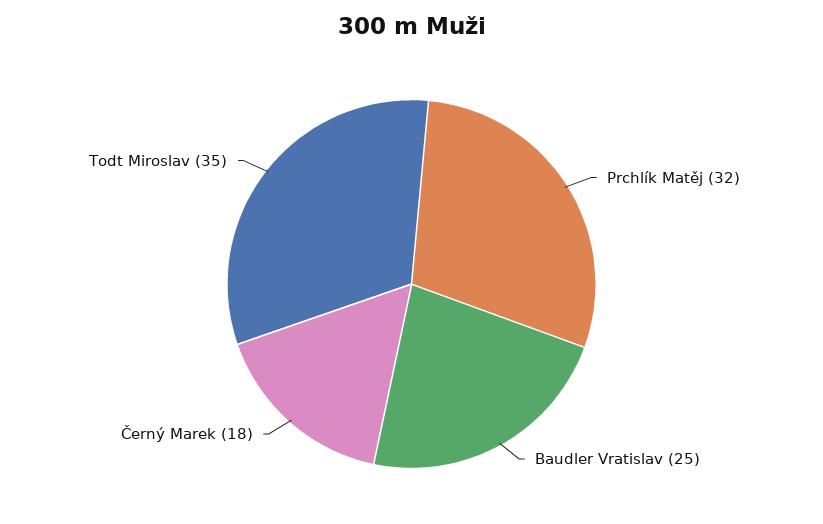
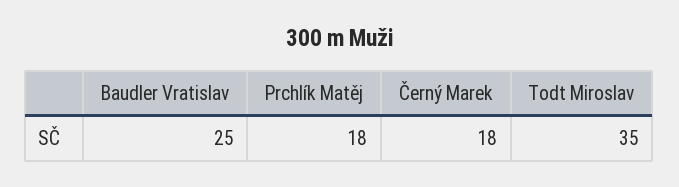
  {
-   "Prchlík Matěj": 32,
+   "Prchlík Matěj": 18,
    "Baudler Vratislav": 25,
    "Černý Marek": 18,
    "Todt Miroslav": 35
  }

